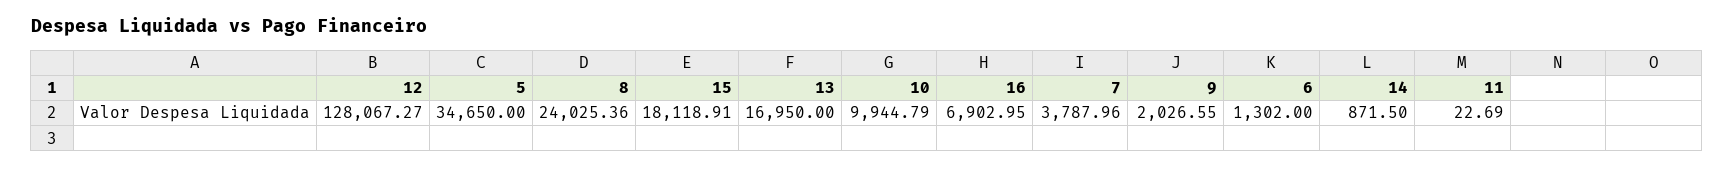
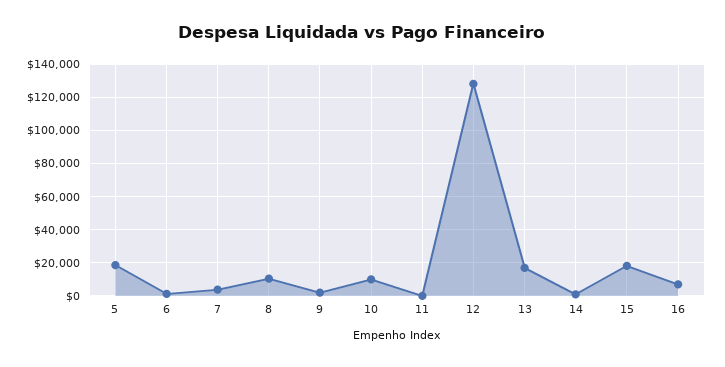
  {
    "12": 128067.27,
-   "5": 34650,
+   "5": 20000,
-   "8": 24025.36,
+   "8": 10000,
    "15": 18118.91,
    "13": 16950,
    "10": 9944.79,
    "16": 6902.95,
    "7": 3787.96,
    "9": 2026.55,
    "6": 1302,
    "14": 871.5,
    "11": 22.69
  }

